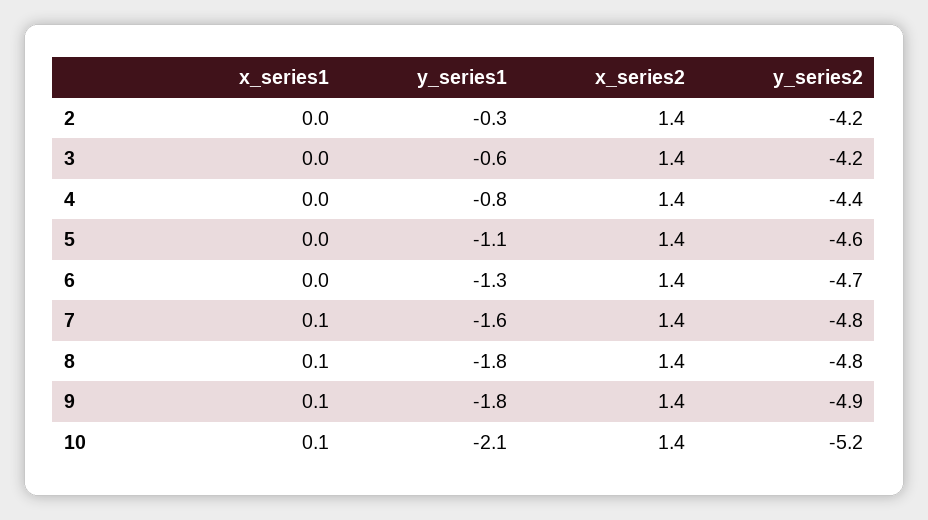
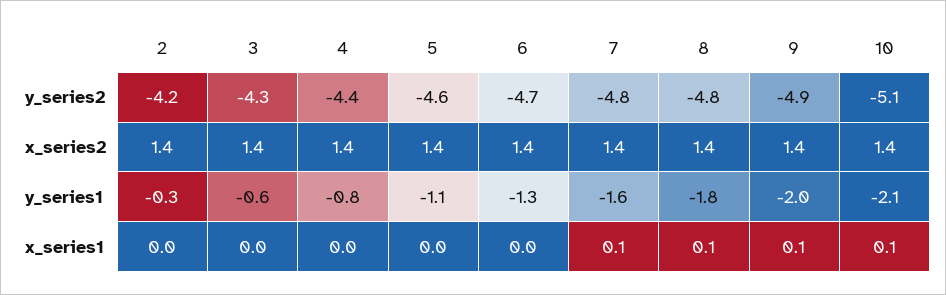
  {
    "x_series1": {
      "2": 0,
      "3": 0,
      "4": 0,
      "5": 0,
      "6": 0,
      "7": 0.1,
      "8": 0.1,
      "9": 0.1,
      "10": 0.1
    },
    "y_series1": {
      "2": -0.3,
      "3": -0.6,
      "4": -0.8,
      "5": -1.1,
      "6": -1.3,
      "7": -1.6,
      "8": -1.8,
-     "9": -1.8,
+     "9": -2,
      "10": -2.1
    },
    "x_series2": {
      "2": 1.4,
      "3": 1.4,
      "4": 1.4,
      "5": 1.4,
      "6": 1.4,
      "7": 1.4,
      "8": 1.4,
      "9": 1.4,
      "10": 1.4
    },
    "y_series2": {
      "2": -4.2,
-     "3": -4.2,
+     "3": -4.3,
      "4": -4.4,
      "5": -4.6,
      "6": -4.7,
      "7": -4.8,
      "8": -4.8,
      "9": -4.9,
-     "10": -5.2
+     "10": -5.1
    }
  }

